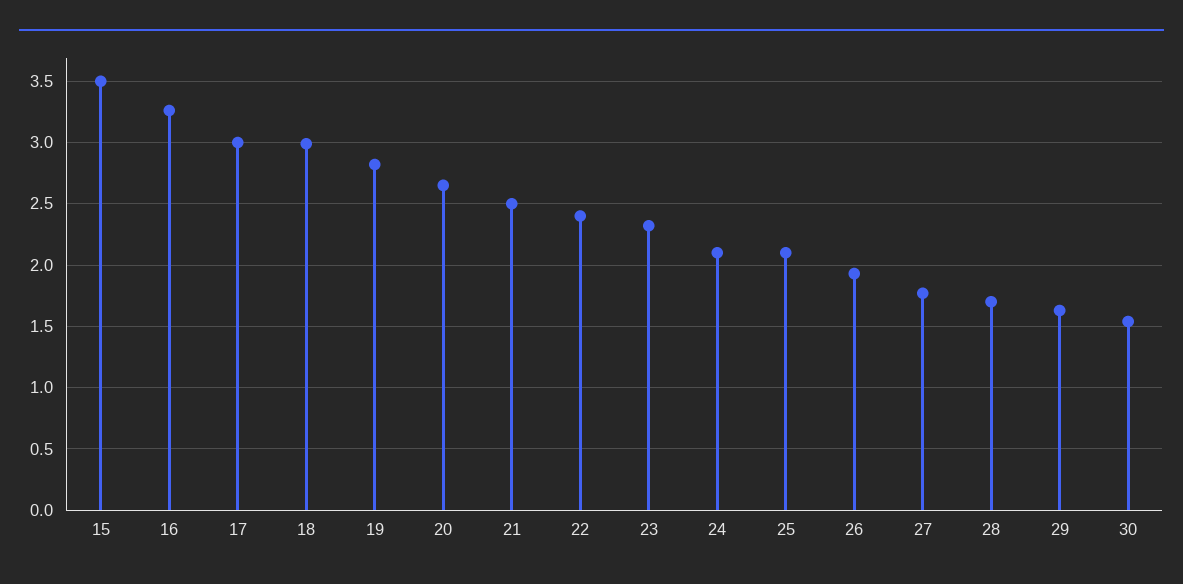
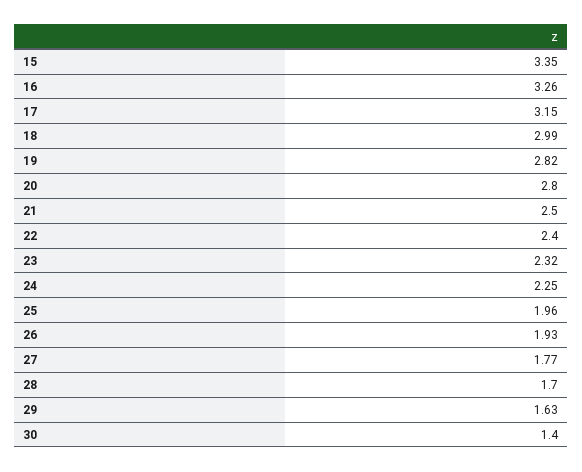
  {
-   "15": 3.5,
+   "15": 3.35,
    "16": 3.26,
-   "17": 3,
+   "17": 3.15,
    "18": 2.99,
    "19": 2.82,
-   "20": 2.65,
+   "20": 2.8,
    "21": 2.5,
    "22": 2.4,
    "23": 2.32,
-   "24": 2.1,
+   "24": 2.25,
-   "25": 2.1,
+   "25": 1.96,
    "26": 1.93,
    "27": 1.77,
    "28": 1.7,
    "29": 1.63,
-   "30": 1.55
+   "30": 1.4
  }

